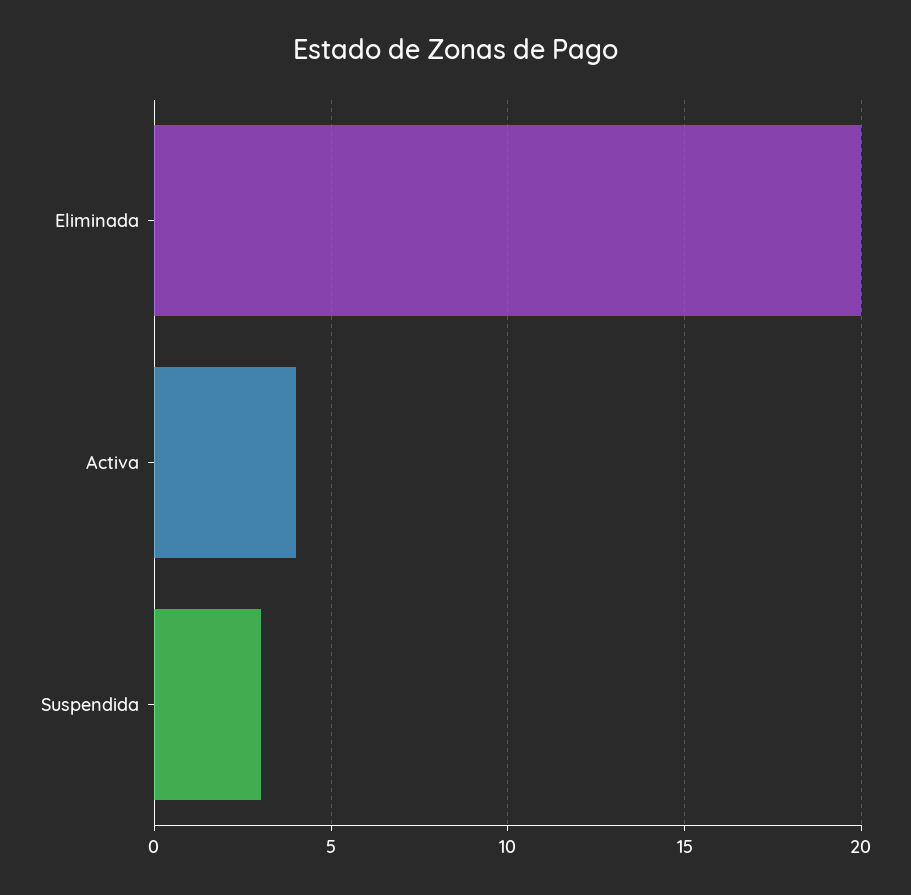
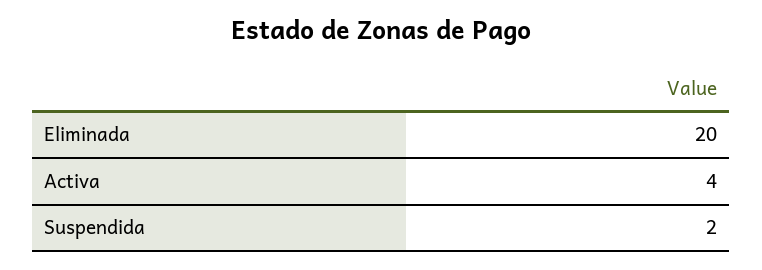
  {
    "Eliminada": 20,
    "Activa": 4,
-   "Suspendida": 3
+   "Suspendida": 2
  }

